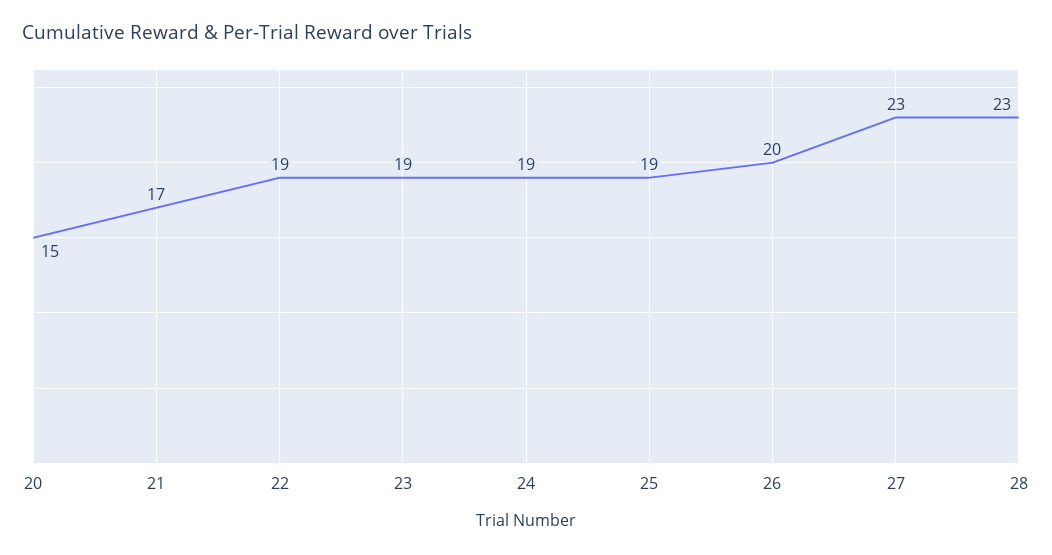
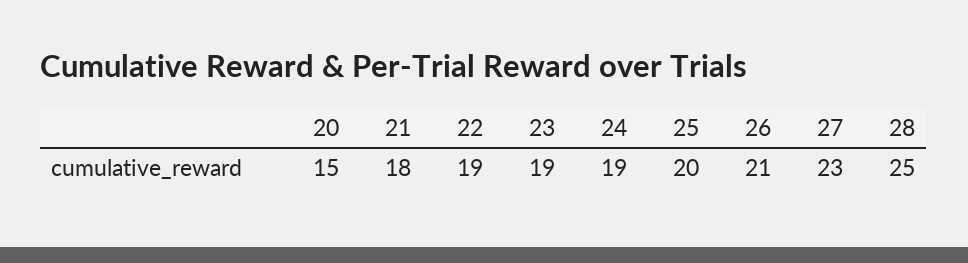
  {
    "20": 15,
-   "21": 17,
+   "21": 18,
    "22": 19,
    "23": 19,
    "24": 19,
-   "25": 19,
+   "25": 20,
-   "26": 20,
+   "26": 21,
    "27": 23,
-   "28": 23
+   "28": 25
  }

